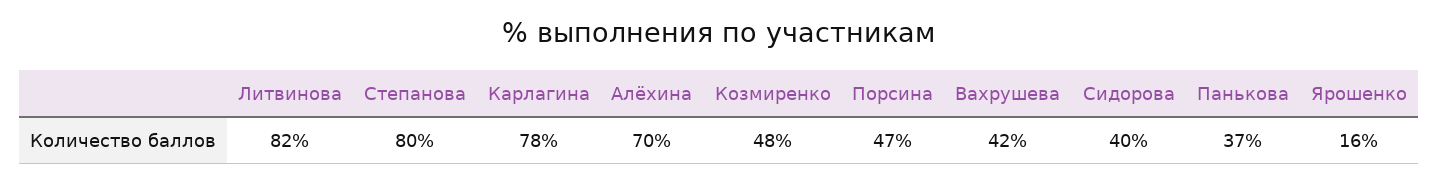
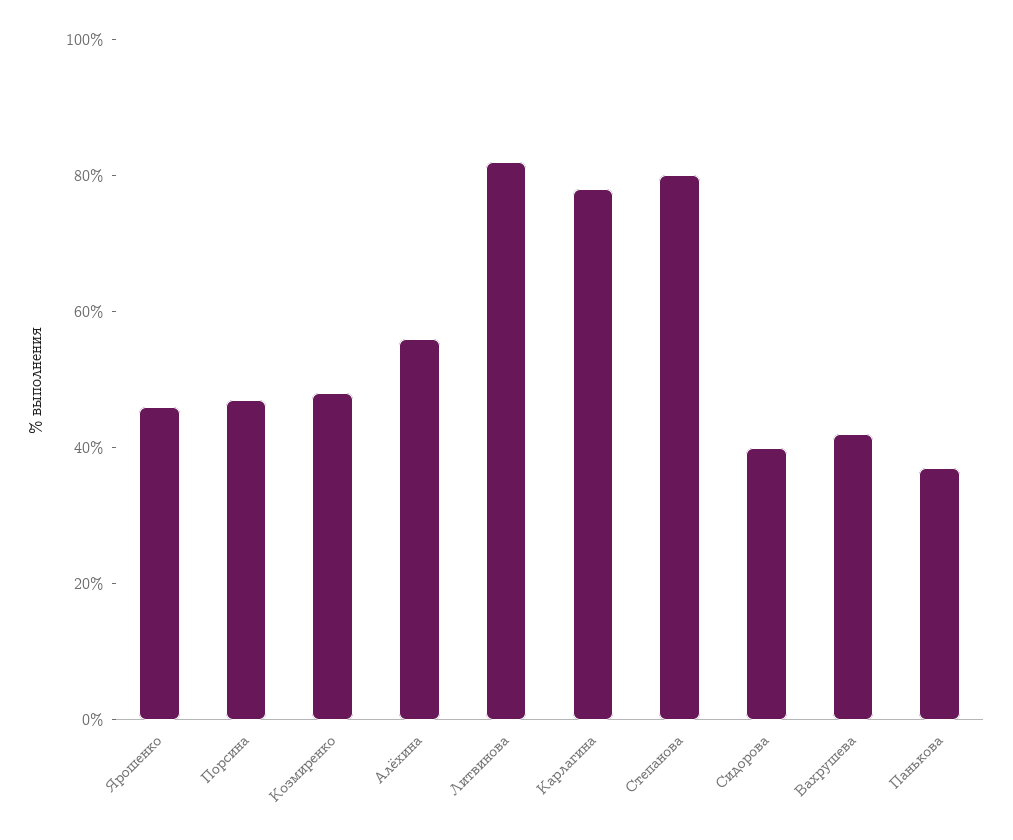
  {
    "Литвинова": 82,
    "Степанова": 80,
    "Карлагина": 78,
-   "Алёхина": 70,
+   "Алёхина": 55,
    "Козмиренко": 48,
    "Порсина": 47,
    "Вахрушева": 42,
    "Сидорова": 40,
    "Панькова": 37,
-   "Ярошенко": 16
+   "Ярошенко": 45
  }

